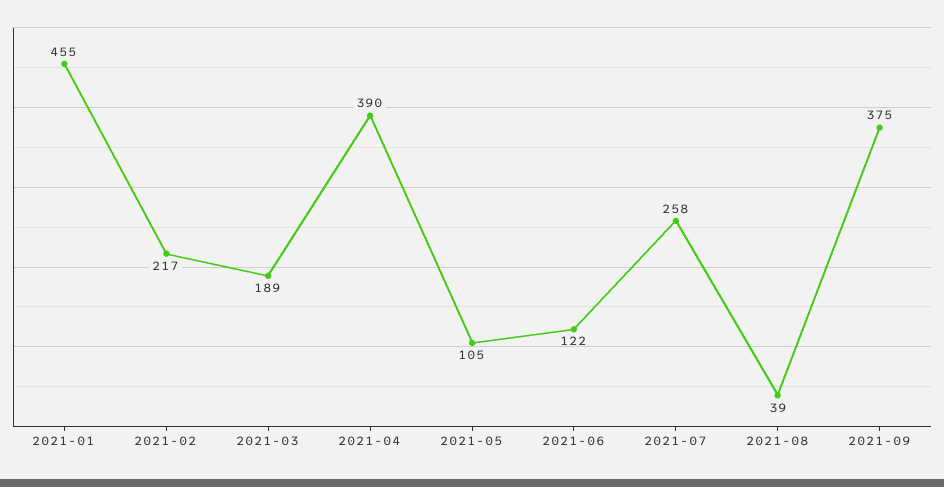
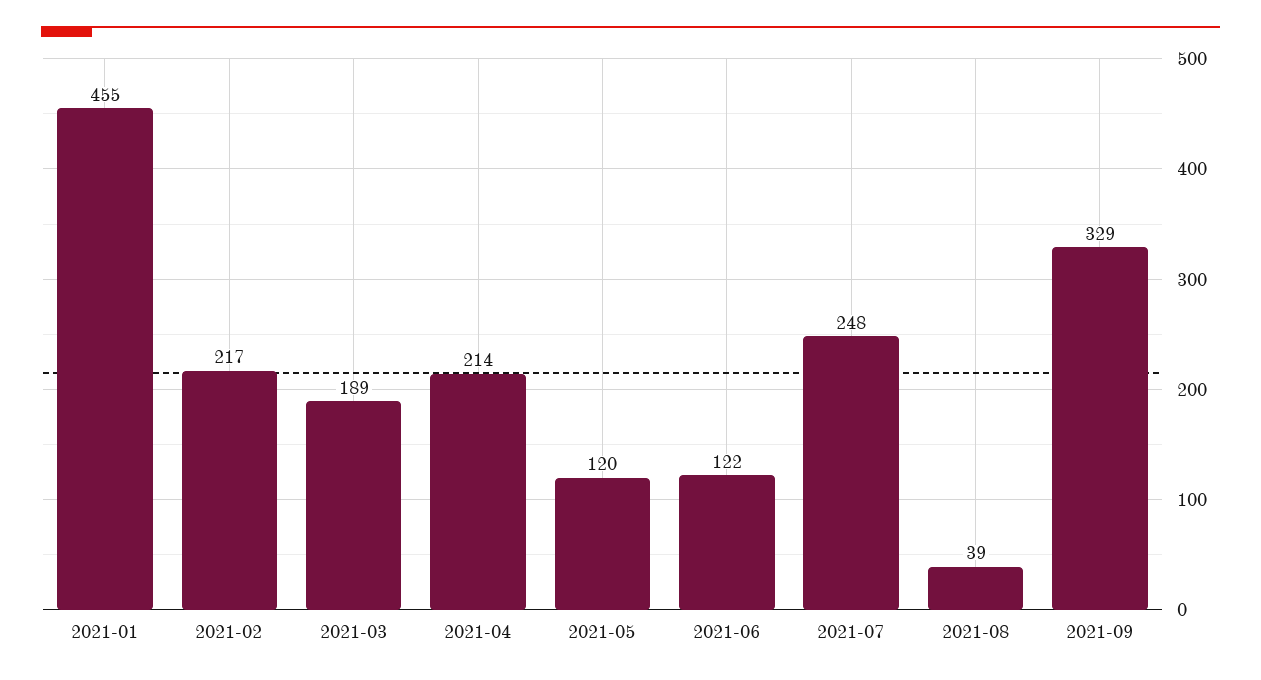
  {
    "2021-01": 455,
    "2021-02": 217,
    "2021-03": 189,
-   "2021-04": 390,
+   "2021-04": 214,
-   "2021-05": 105,
+   "2021-05": 120,
    "2021-06": 122,
-   "2021-07": 258,
+   "2021-07": 248,
    "2021-08": 39,
-   "2021-09": 375
+   "2021-09": 329
  }

